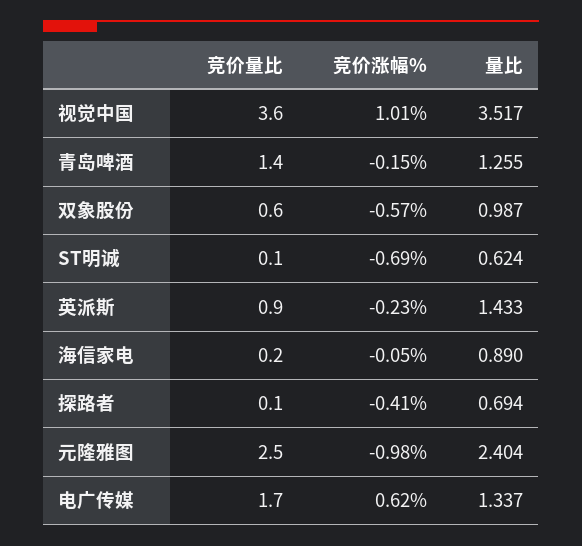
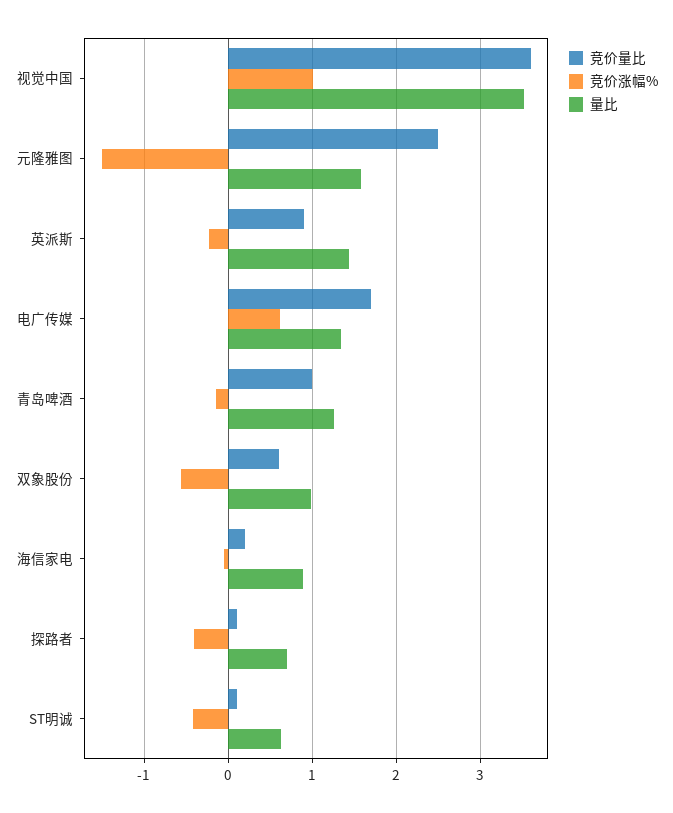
  {
    "竞价量比": {
      "视觉中国": 3.6,
-     "青岛啤酒": 1.4,
+     "青岛啤酒": 1,
      "双象股份": 0.6,
      "ST明诚": 0.1,
      "英派斯": 0.9,
      "海信家电": 0.2,
      "探路者": 0.1,
      "元隆雅图": 2.5,
      "电广传媒": 1.7
    },
    "竞价涨幅%": {
      "视觉中国": 1.01,
      "青岛啤酒": -0.15,
      "双象股份": -0.57,
-     "ST明诚": -0.69,
+     "ST明诚": -0.4,
      "英派斯": -0.23,
      "海信家电": -0.05,
      "探路者": -0.41,
-     "元隆雅图": -0.98,
+     "元隆雅图": -1.5,
      "电广传媒": 0.62
    },
    "量比": {
      "视觉中国": 3.517,
      "青岛啤酒": 1.255,
      "双象股份": 0.987,
      "ST明诚": 0.624,
      "英派斯": 1.433,
      "海信家电": 0.89,
      "探路者": 0.694,
-     "元隆雅图": 2.404,
+     "元隆雅图": 1.6,
      "电广传媒": 1.337
    }
  }

